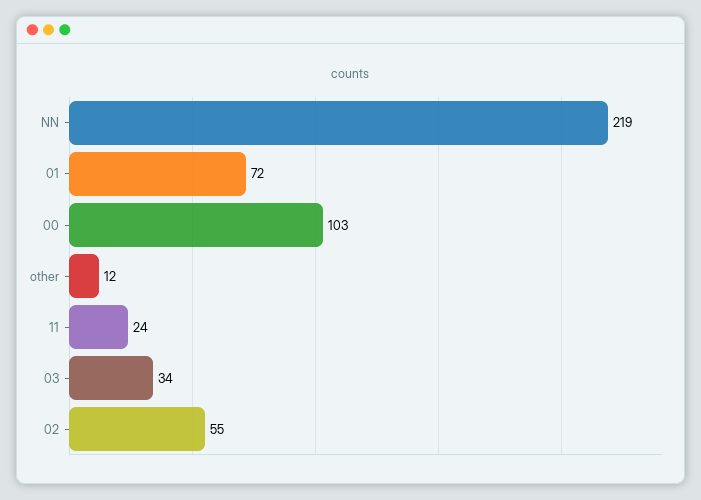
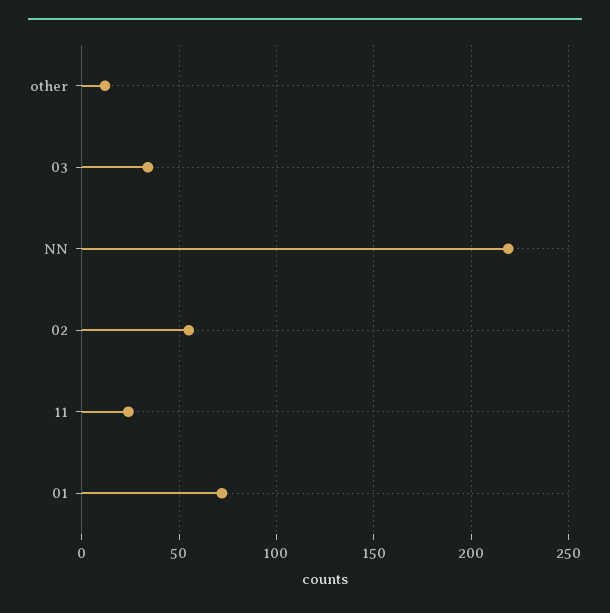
  {
    "NN": 219,
    "01": 72,
-   "00": 103,
    "other": 12,
    "11": 24,
    "03": 34,
    "02": 55
  }

